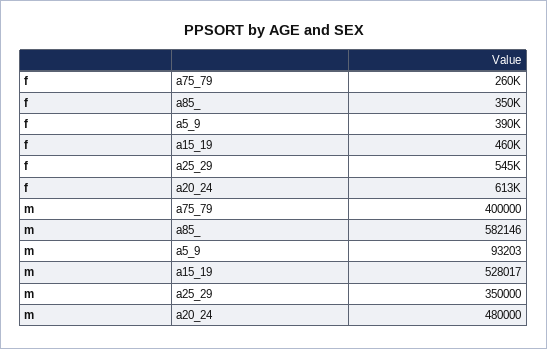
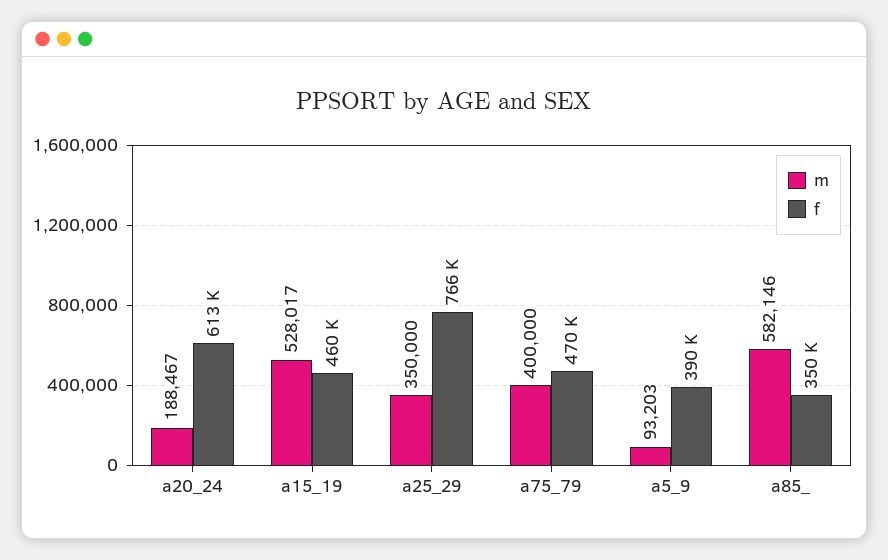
  {
    "f": {
-     "a75_79": 260000,
+     "a75_79": 470000,
      "a85_": 350000,
      "a5_9": 390000,
      "a15_19": 460000,
-     "a25_29": 545000,
+     "a25_29": 766000,
      "a20_24": 613000
    },
    "m": {
      "a75_79": 400000,
      "a85_": 582146,
      "a5_9": 93203,
      "a15_19": 528017,
      "a25_29": 350000,
-     "a20_24": 480000
+     "a20_24": 188467
    }
  }

